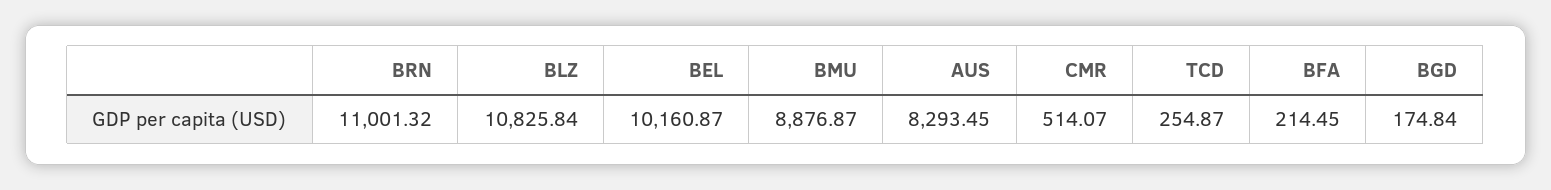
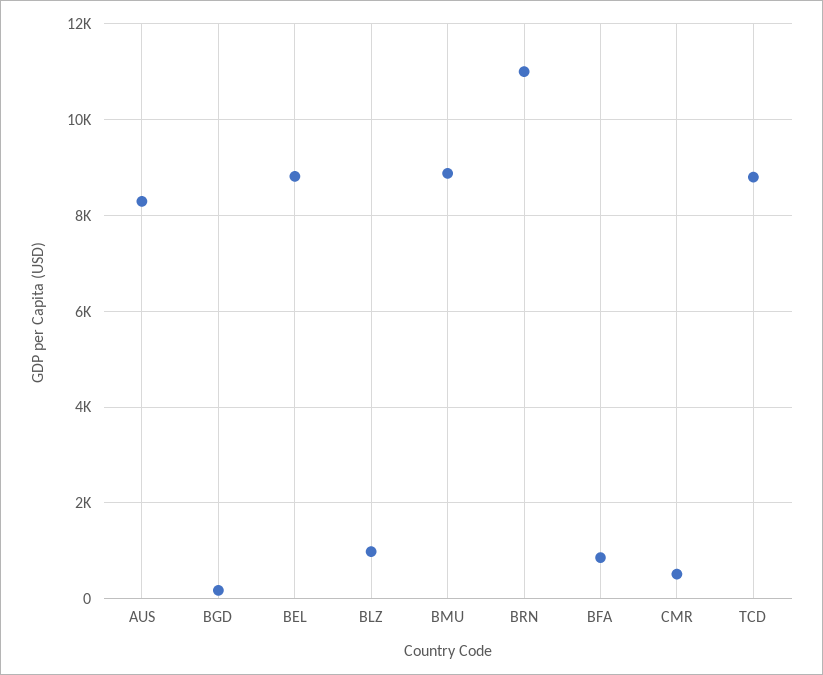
  {
    "BRN": 11001.32,
-   "BLZ": 10825.84,
+   "BLZ": 1000,
-   "BEL": 10160.87,
+   "BEL": 8800,
    "BMU": 8876.87,
    "AUS": 8293.45,
    "CMR": 514.07,
-   "TCD": 254.87,
+   "TCD": 8800,
-   "BFA": 214.45,
+   "BFA": 800,
    "BGD": 174.84
  }

